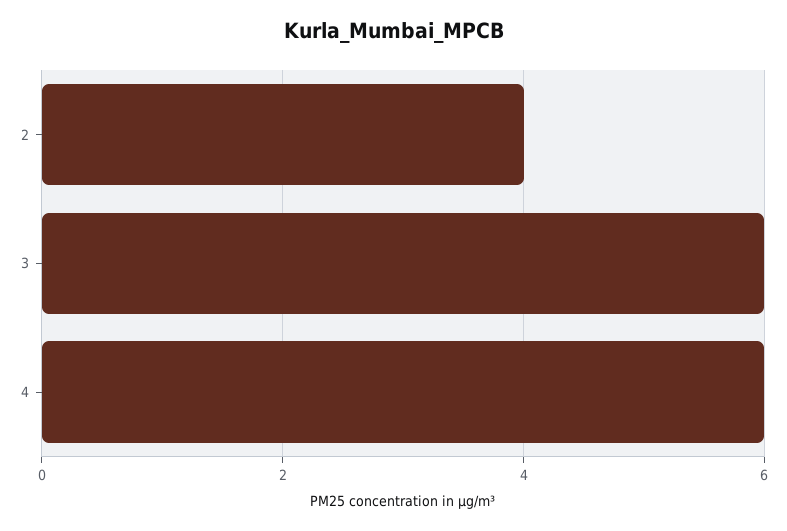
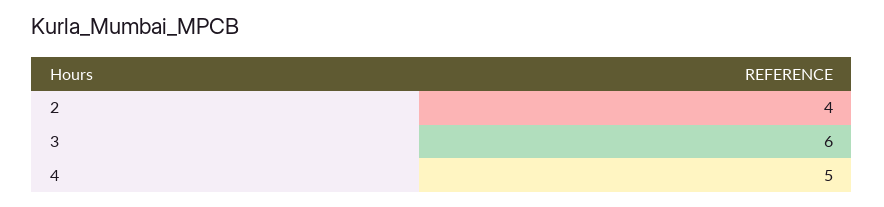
  {
    "2": 4,
    "3": 6,
-   "4": 6
+   "4": 5
  }

